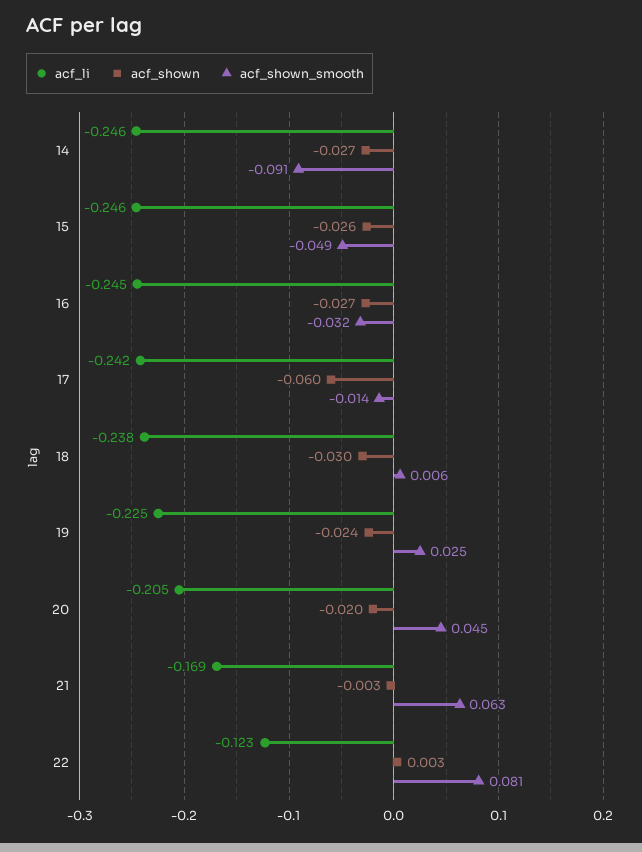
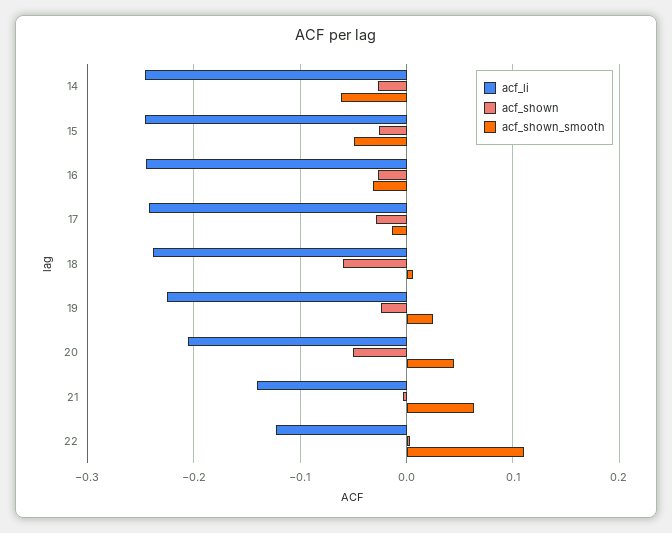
  {
    "acf_li": {
      "14": -0.246,
      "15": -0.246,
      "16": -0.245,
      "17": -0.242,
      "18": -0.238,
      "19": -0.225,
      "20": -0.205,
-     "21": -0.169,
+     "21": -0.14,
      "22": -0.123
    },
    "acf_shown": {
      "14": -0.027,
      "15": -0.026,
      "16": -0.027,
-     "17": -0.06,
+     "17": -0.03,
-     "18": -0.03,
+     "18": -0.06,
      "19": -0.024,
-     "20": -0.02,
+     "20": -0.05,
      "21": -0.003,
      "22": 0.003
    },
    "acf_shown_smooth": {
-     "14": -0.091,
+     "14": -0.06,
      "15": -0.049,
      "16": -0.032,
      "17": -0.014,
      "18": 0.006,
      "19": 0.025,
      "20": 0.045,
      "21": 0.063,
-     "22": 0.081
+     "22": 0.11
    }
  }

